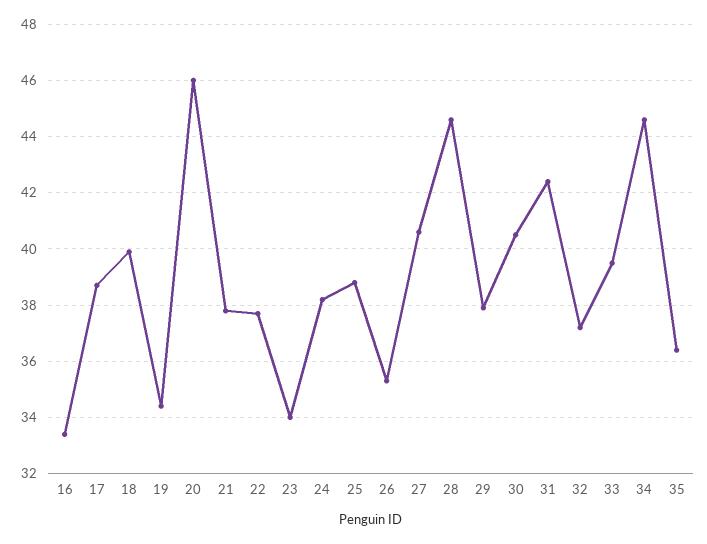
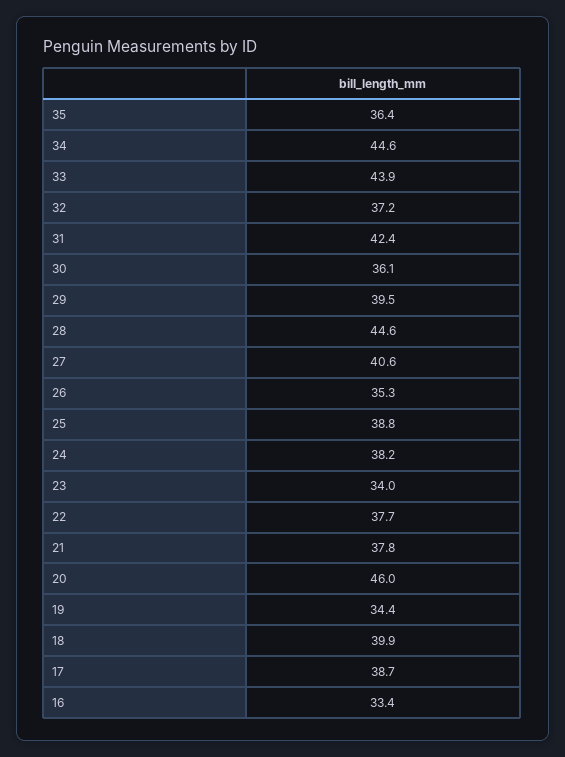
  {
    "16": 33.4,
    "17": 38.7,
    "18": 39.9,
    "19": 34.4,
    "20": 46,
    "21": 37.8,
    "22": 37.7,
    "23": 34,
    "24": 38.2,
    "25": 38.8,
    "26": 35.3,
    "27": 40.6,
    "28": 44.6,
-   "29": 38,
+   "29": 39.5,
-   "30": 40.5,
+   "30": 36.1,
    "31": 42.4,
    "32": 37.2,
-   "33": 39.5,
+   "33": 43.9,
    "34": 44.6,
    "35": 36.4
  }

